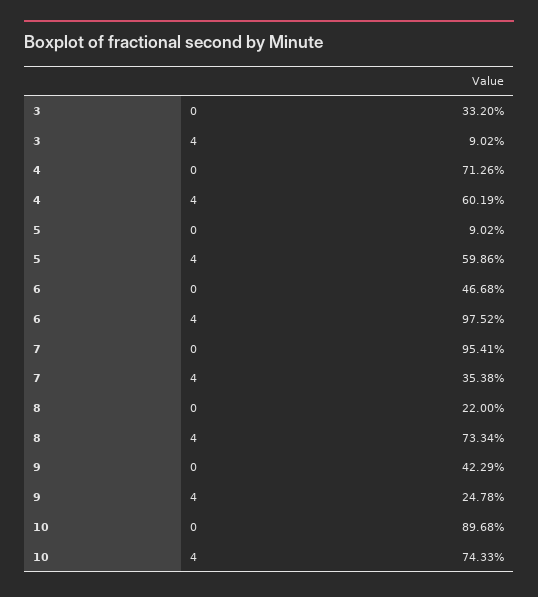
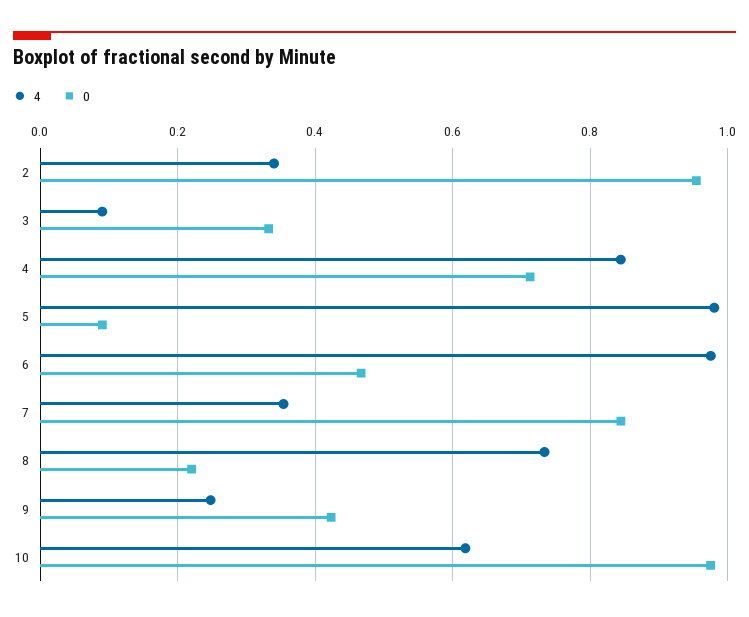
  {
    "0": {
      "3": 0.332,
      "4": 0.7126,
      "5": 0.0902,
      "6": 0.4668,
-     "7": 0.9541,
+     "7": 0.84,
      "8": 0.22,
      "9": 0.4229,
-     "10": 0.8968
+     "10": 0.98,
+     "2": 0.96
    },
    "4": {
      "3": 0.0902,
-     "4": 0.6019,
+     "4": 0.84,
-     "5": 0.5986,
+     "5": 0.98,
      "6": 0.9752,
      "7": 0.3538,
      "8": 0.7334,
      "9": 0.2478,
-     "10": 0.7433
+     "10": 0.62,
+     "2": 0.34
    }
  }

